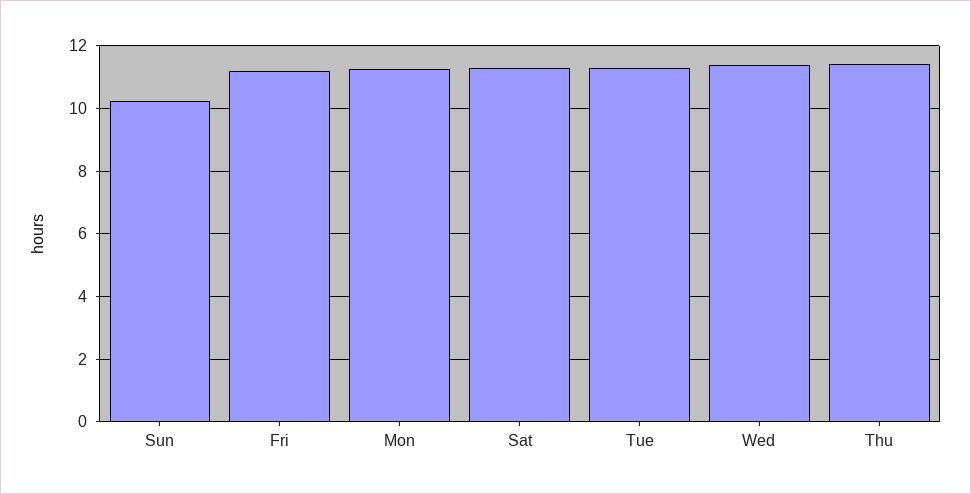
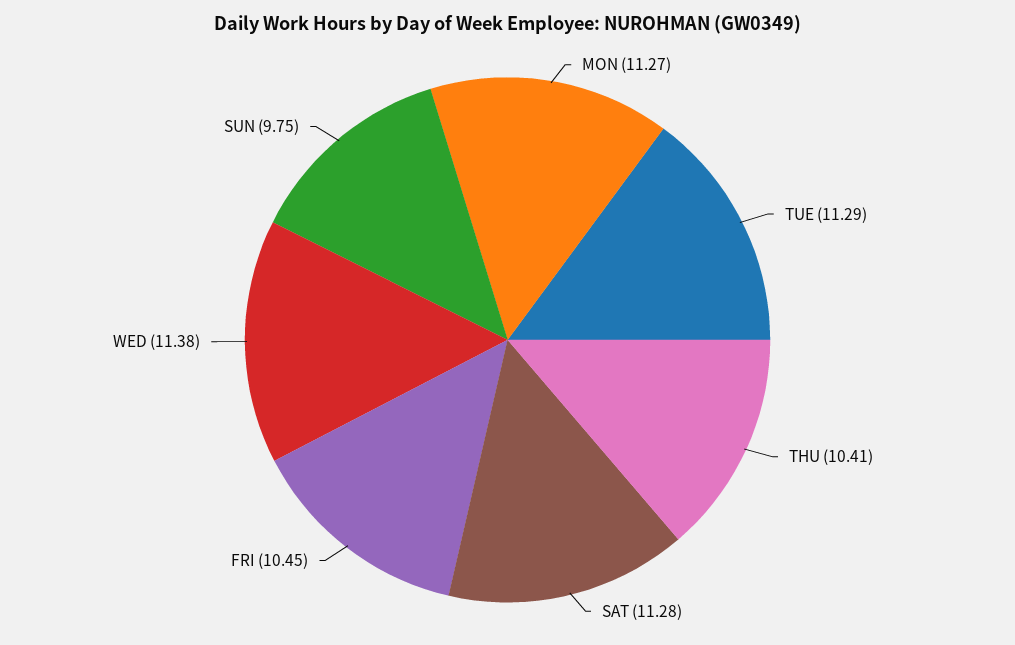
  {
-   "Sun": 10.2,
+   "Sun": 9.75,
-   "Fri": 11.2,
+   "Fri": 10.45,
    "Mon": 11.27,
    "Sat": 11.28,
    "Tue": 11.29,
    "Wed": 11.38,
-   "Thu": 11.4
+   "Thu": 10.41
  }

